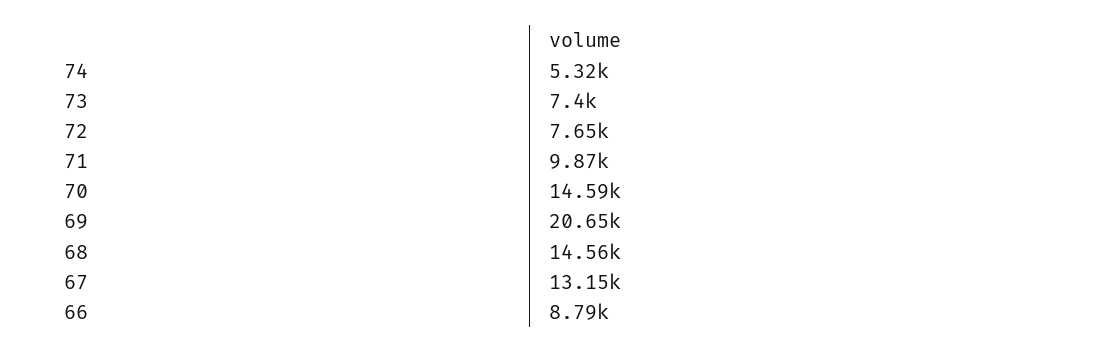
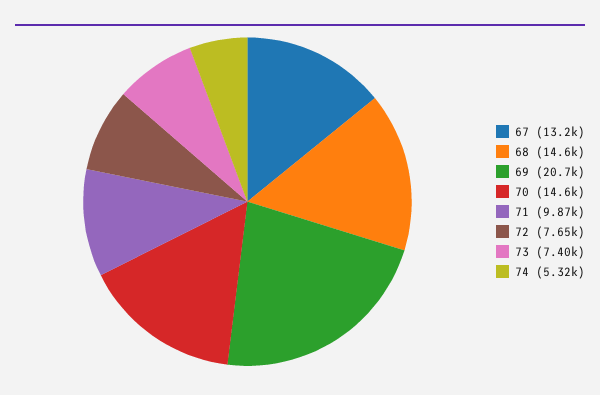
  {
    "74": 5320,
    "73": 7400,
    "72": 7650,
    "71": 9870,
    "70": 14590,
    "69": 20650,
    "68": 14560,
-   "67": 13150,
+   "67": 13150
-   "66": 8790
  }

